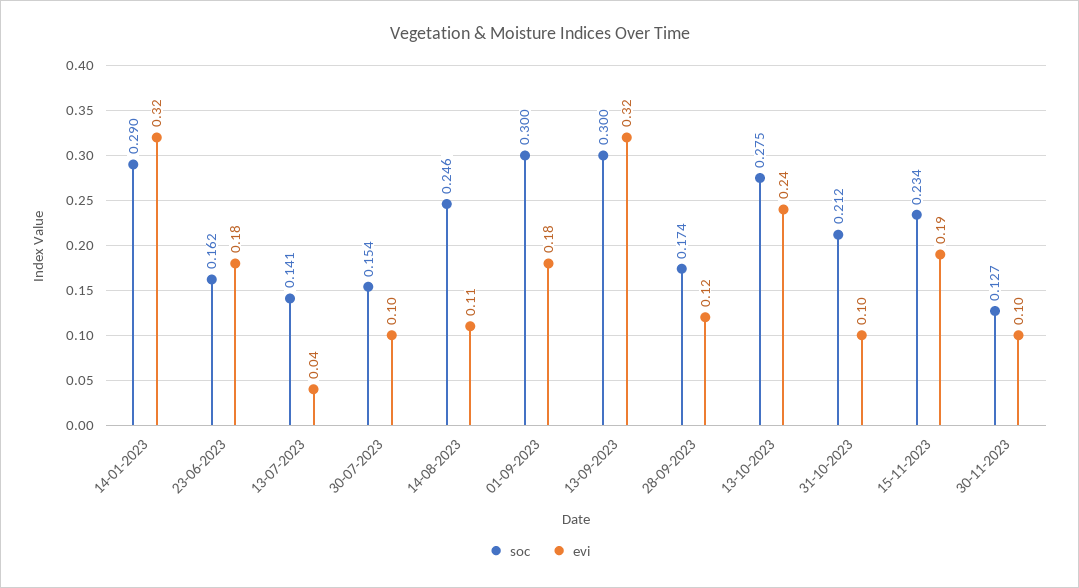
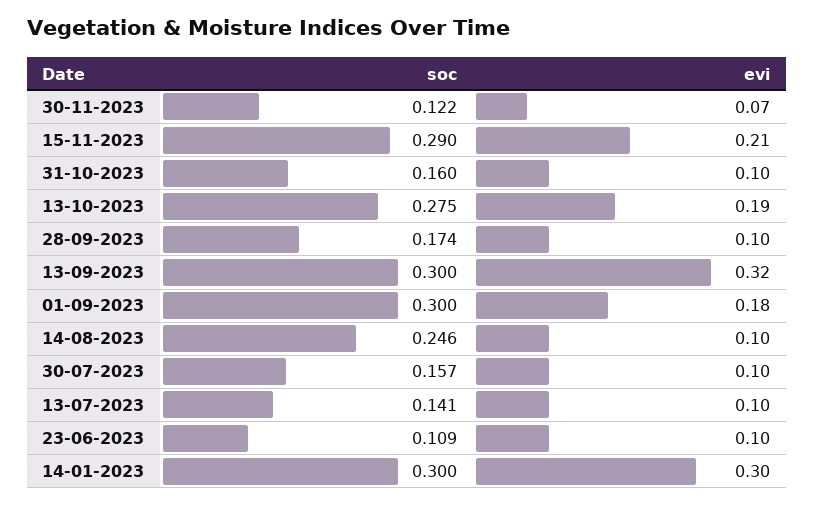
  {
    "soc": {
-     "14-01-2023": 0.29,
+     "14-01-2023": 0.3,
-     "23-06-2023": 0.162,
+     "23-06-2023": 0.109,
      "13-07-2023": 0.141,
-     "30-07-2023": 0.154,
+     "30-07-2023": 0.157,
      "14-08-2023": 0.246,
      "01-09-2023": 0.3,
      "13-09-2023": 0.3,
      "28-09-2023": 0.174,
      "13-10-2023": 0.275,
-     "31-10-2023": 0.212,
+     "31-10-2023": 0.16,
-     "15-11-2023": 0.234,
+     "15-11-2023": 0.29,
-     "30-11-2023": 0.127
+     "30-11-2023": 0.122
    },
    "evi": {
-     "14-01-2023": 0.32,
+     "14-01-2023": 0.3,
-     "23-06-2023": 0.18,
+     "23-06-2023": 0.1,
-     "13-07-2023": 0.04,
+     "13-07-2023": 0.1,
      "30-07-2023": 0.1,
-     "14-08-2023": 0.11,
+     "14-08-2023": 0.1,
      "01-09-2023": 0.18,
      "13-09-2023": 0.32,
-     "28-09-2023": 0.12,
+     "28-09-2023": 0.1,
-     "13-10-2023": 0.24,
+     "13-10-2023": 0.19,
      "31-10-2023": 0.1,
-     "15-11-2023": 0.19,
+     "15-11-2023": 0.21,
-     "30-11-2023": 0.1
+     "30-11-2023": 0.07
    }
  }

